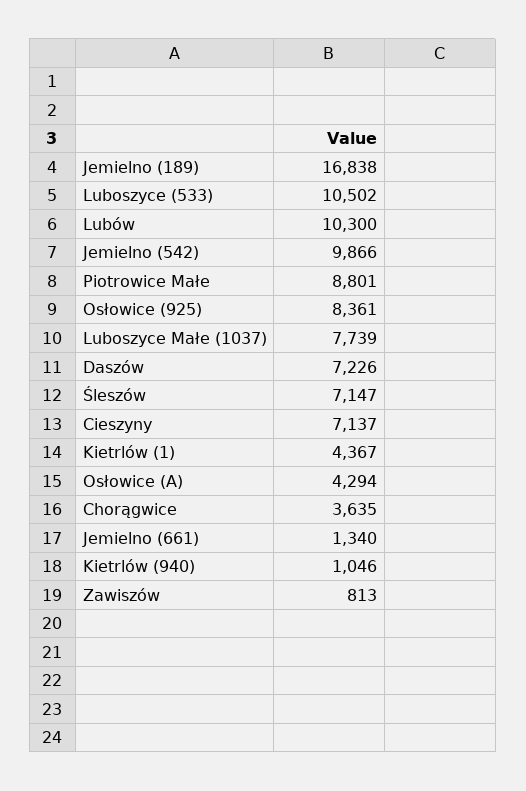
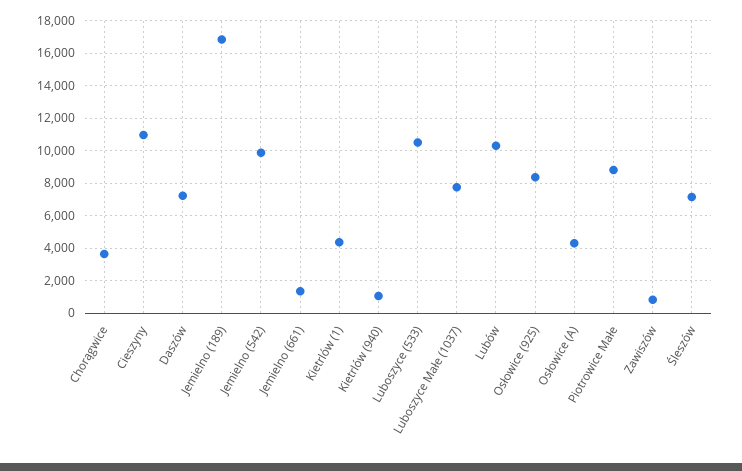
  {
    "Jemielno (189)": 16838,
    "Luboszyce (533)": 10502,
    "Lubów": 10300,
    "Jemielno (542)": 9866,
    "Piotrowice Małe": 8801,
    "Osłowice (925)": 8361,
    "Luboszyce Małe (1037)": 7739,
    "Daszów": 7226,
    "Śleszów": 7147,
-   "Cieszyny": 7137,
+   "Cieszyny": 11000,
    "Kietrlów (1)": 4367,
    "Osłowice (A)": 4294,
    "Chorągwice": 3635,
    "Jemielno (661)": 1340,
    "Kietrlów (940)": 1046,
    "Zawiszów": 813
  }

